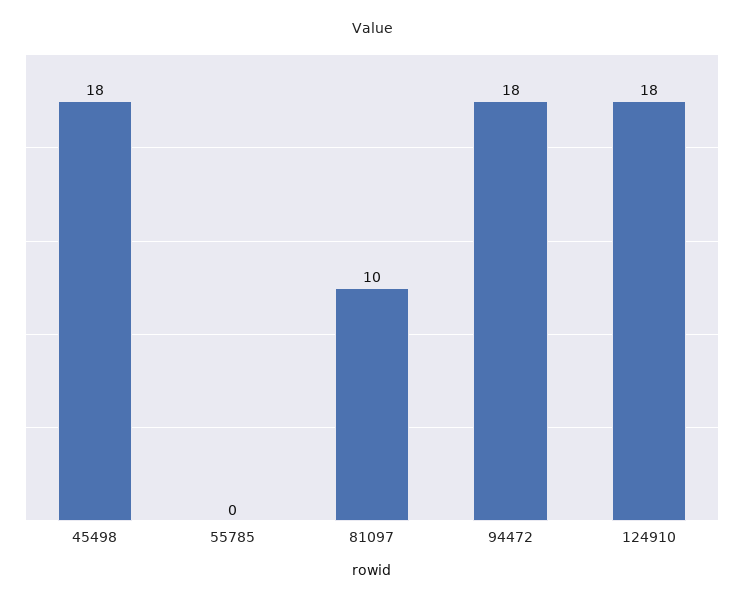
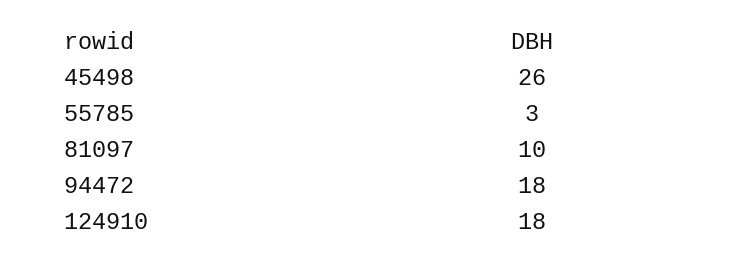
  {
-   "45498": 18,
+   "45498": 26,
-   "55785": 0,
+   "55785": 3,
    "81097": 10,
    "94472": 18,
    "124910": 18
  }

